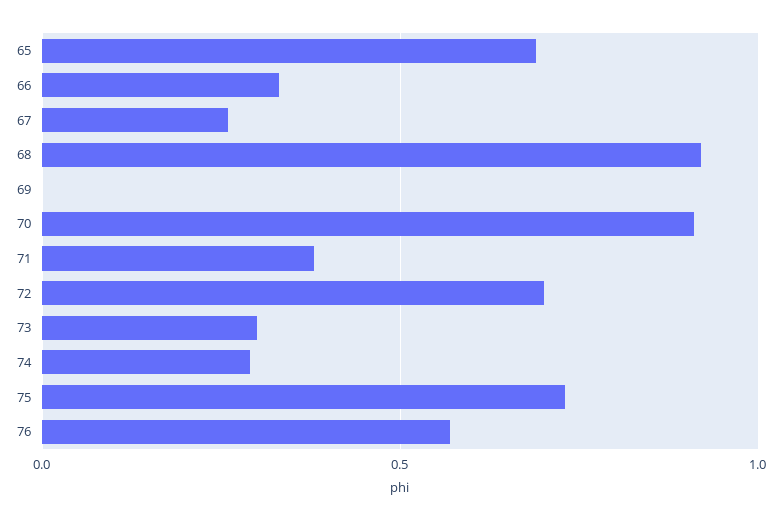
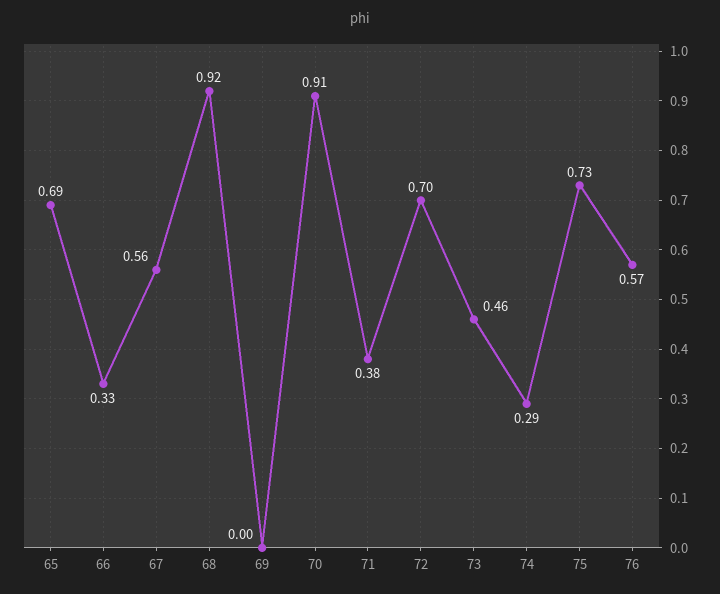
  {
    "65": 0.69,
    "66": 0.33,
-   "67": 0.25,
+   "67": 0.56,
    "68": 0.92,
    "69": 0,
    "70": 0.91,
    "71": 0.38,
    "72": 0.7,
-   "73": 0.3,
+   "73": 0.46,
    "74": 0.29,
    "75": 0.73,
    "76": 0.57
  }

